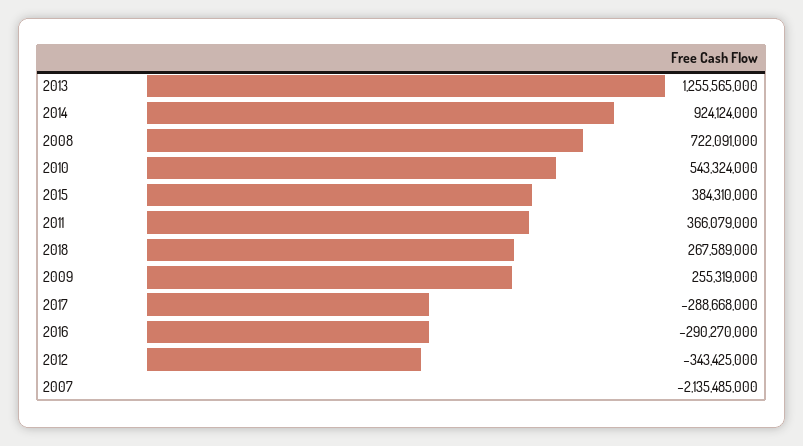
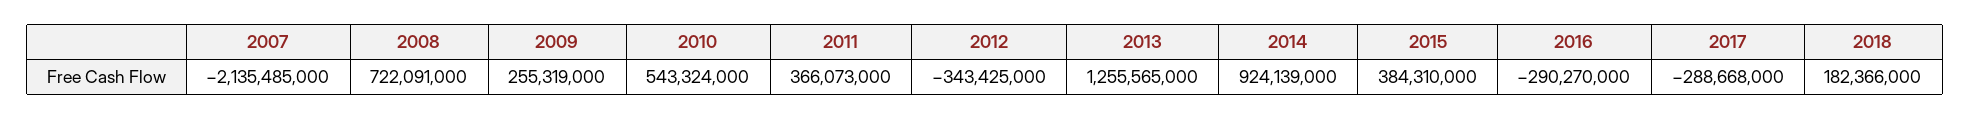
  {
    "2013": 1255565000,
-   "2014": 924124000,
+   "2014": 924139000,
    "2008": 722091000,
    "2010": 543324000,
    "2015": 384310000,
-   "2011": 366079000,
+   "2011": 366073000,
-   "2018": 267589000,
+   "2018": 182366000,
    "2009": 255319000,
    "2017": -288668000,
    "2016": -290270000,
    "2012": -343425000,
    "2007": -2135485000
  }

